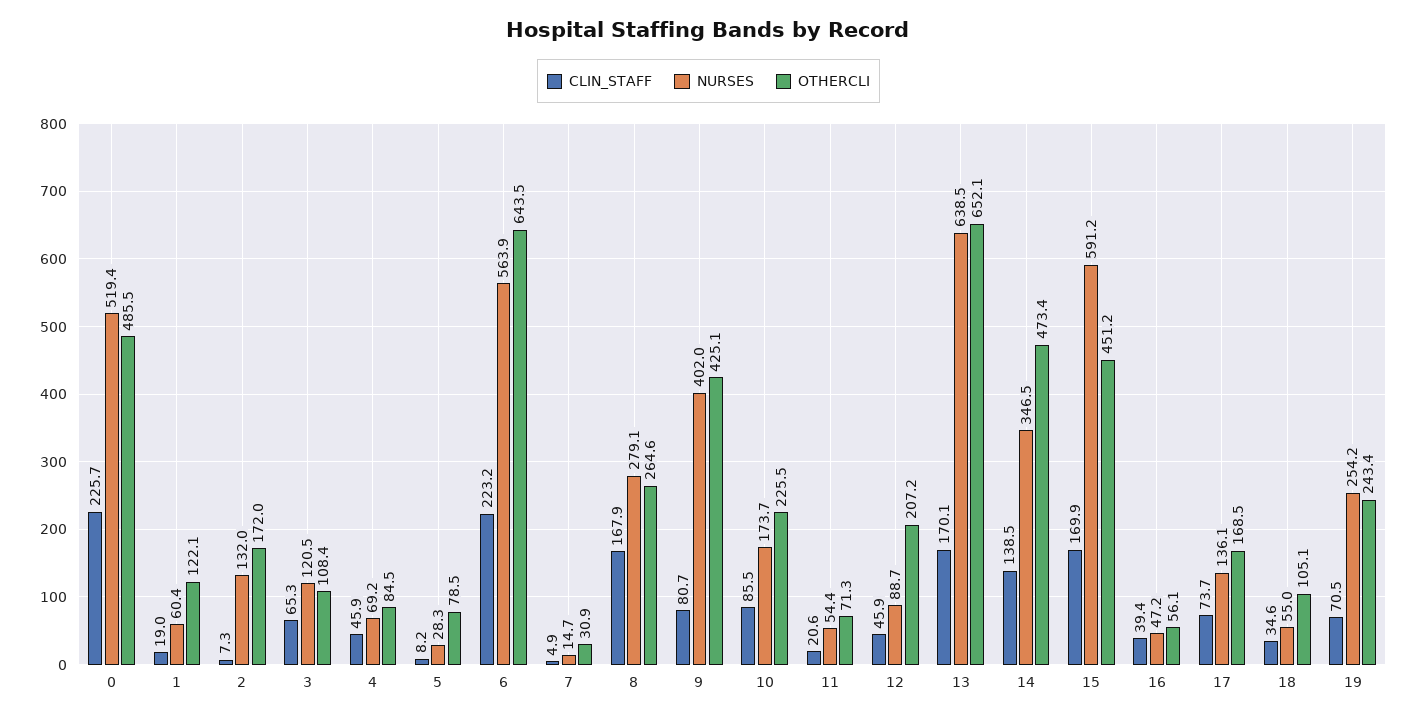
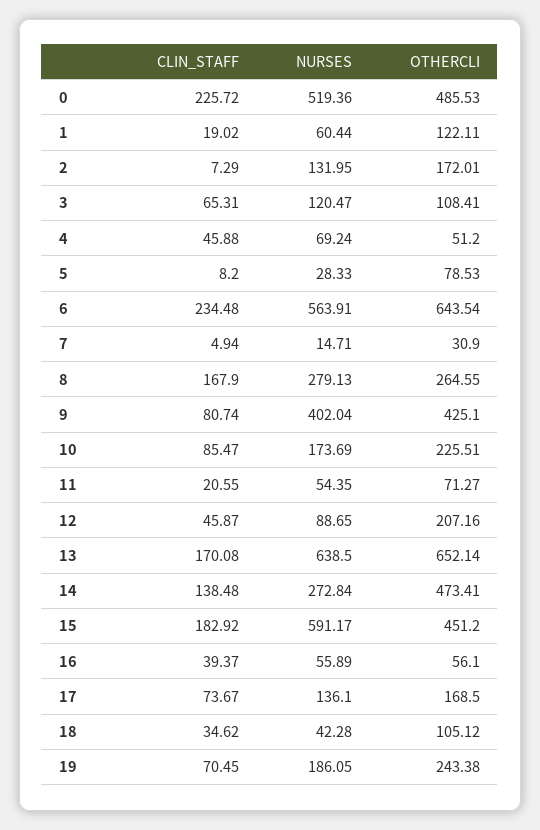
  {
    "CLIN_STAFF": {
      "0": 225.72,
      "1": 19.02,
      "2": 7.29,
      "3": 65.31,
      "4": 45.88,
      "5": 8.2,
-     "6": 223.2,
+     "6": 234.48,
      "7": 4.94,
      "8": 167.9,
      "9": 80.74,
      "10": 85.47,
      "11": 20.55,
      "12": 45.87,
      "13": 170.08,
      "14": 138.48,
-     "15": 169.9,
+     "15": 182.92,
      "16": 39.37,
      "17": 73.67,
      "18": 34.62,
      "19": 70.45
    },
    "NURSES": {
      "0": 519.36,
      "1": 60.44,
      "2": 131.95,
      "3": 120.47,
      "4": 69.24,
      "5": 28.33,
      "6": 563.91,
      "7": 14.71,
      "8": 279.13,
      "9": 402.04,
      "10": 173.69,
      "11": 54.35,
      "12": 88.65,
      "13": 638.5,
-     "14": 346.5,
+     "14": 272.84,
      "15": 591.17,
-     "16": 47.2,
+     "16": 55.89,
      "17": 136.1,
-     "18": 55,
+     "18": 42.28,
-     "19": 254.2
+     "19": 186.05
    },
    "OTHERCLI": {
      "0": 485.53,
      "1": 122.11,
      "2": 172.01,
      "3": 108.41,
-     "4": 84.5,
+     "4": 51.2,
      "5": 78.53,
      "6": 643.54,
      "7": 30.9,
      "8": 264.55,
      "9": 425.1,
      "10": 225.51,
      "11": 71.27,
      "12": 207.16,
      "13": 652.14,
      "14": 473.41,
      "15": 451.2,
      "16": 56.1,
      "17": 168.5,
      "18": 105.12,
      "19": 243.38
    }
  }

